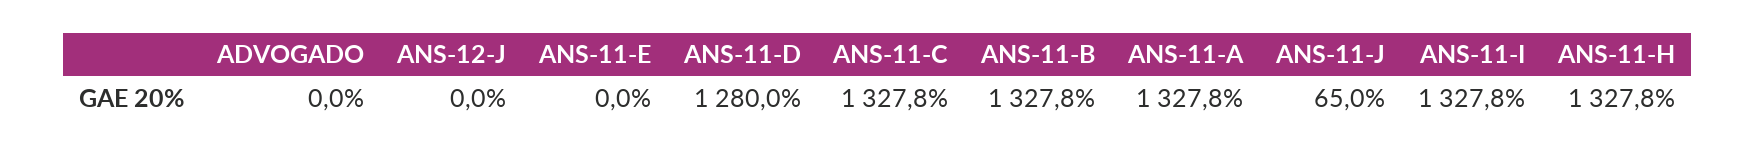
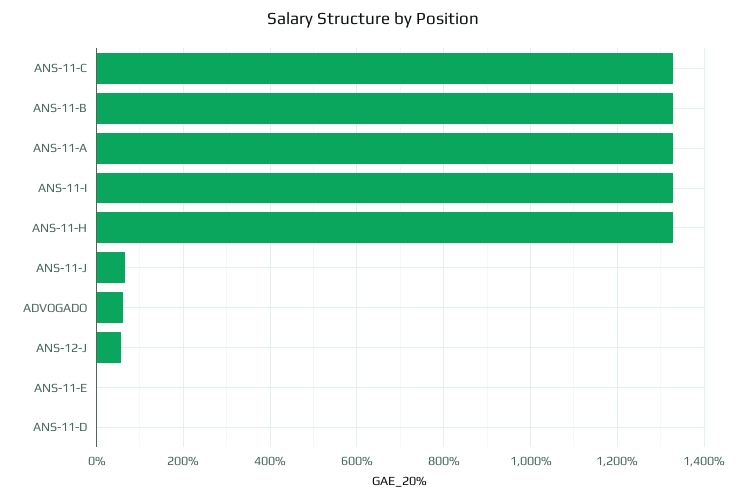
  {
-   "ADVOGADO": 0,
+   "ADVOGADO": 60,
-   "ANS-12-J": 0,
+   "ANS-12-J": 60,
    "ANS-11-E": 0,
-   "ANS-11-D": 1280,
+   "ANS-11-D": 0,
    "ANS-11-C": 1327.8,
    "ANS-11-B": 1327.8,
    "ANS-11-A": 1327.8,
    "ANS-11-J": 65,
    "ANS-11-I": 1327.8,
    "ANS-11-H": 1327.8
  }

